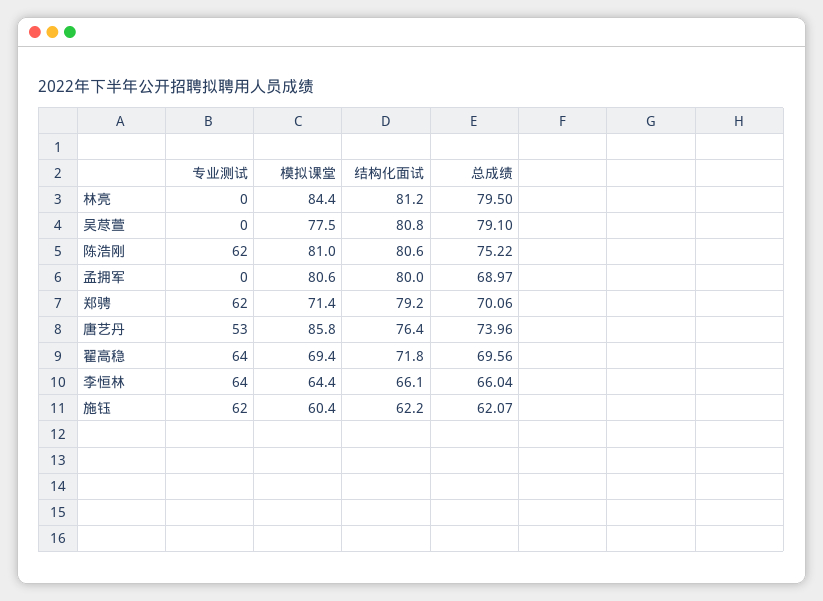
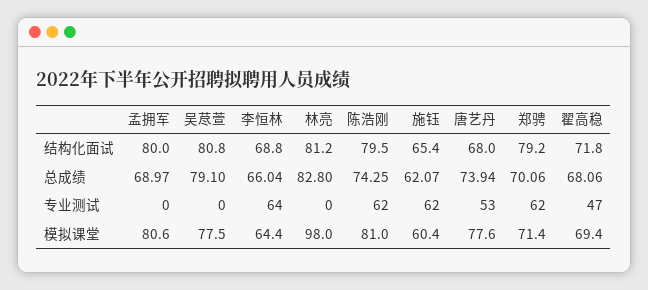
  {
    "专业测试": {
      "林亮": 0,
      "吴荩萱": 0,
      "陈浩刚": 62,
      "孟拥军": 0,
      "郑骋": 62,
      "唐艺丹": 53,
-     "翟高稳": 64,
+     "翟高稳": 47,
      "李恒林": 64,
      "施钰": 62
    },
    "模拟课堂": {
-     "林亮": 84.4,
+     "林亮": 98,
      "吴荩萱": 77.5,
      "陈浩刚": 81,
      "孟拥军": 80.6,
      "郑骋": 71.4,
-     "唐艺丹": 85.8,
+     "唐艺丹": 77.6,
      "翟高稳": 69.4,
      "李恒林": 64.4,
      "施钰": 60.4
    },
    "结构化面试": {
      "林亮": 81.2,
      "吴荩萱": 80.8,
-     "陈浩刚": 80.6,
+     "陈浩刚": 79.5,
      "孟拥军": 80,
      "郑骋": 79.2,
-     "唐艺丹": 76.4,
+     "唐艺丹": 68,
      "翟高稳": 71.8,
-     "李恒林": 66.1,
+     "李恒林": 68.8,
-     "施钰": 62.2
+     "施钰": 65.4
    },
    "总成绩": {
-     "林亮": 79.5,
+     "林亮": 82.8,
      "吴荩萱": 79.1,
-     "陈浩刚": 75.22,
+     "陈浩刚": 74.25,
      "孟拥军": 68.97,
      "郑骋": 70.06,
-     "唐艺丹": 73.96,
+     "唐艺丹": 73.94,
-     "翟高稳": 69.56,
+     "翟高稳": 68.06,
      "李恒林": 66.04,
      "施钰": 62.07
    }
  }

